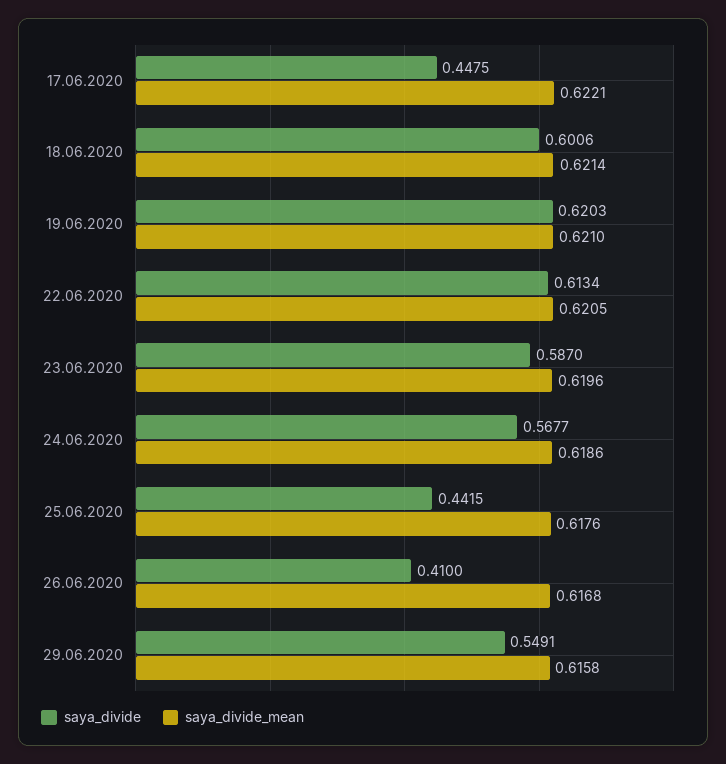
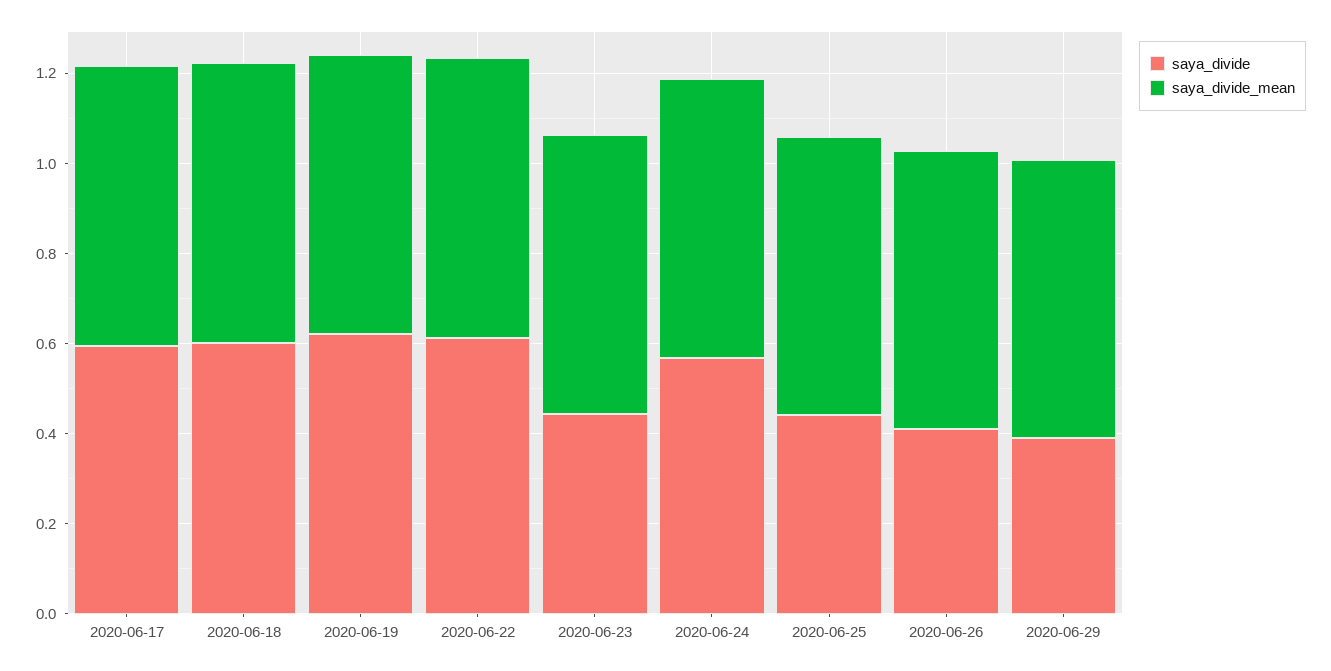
  {
    "saya_divide": {
-     "17.06.2020": 0.4475,
+     "17.06.2020": 0.6,
      "18.06.2020": 0.6006,
      "19.06.2020": 0.6203,
      "22.06.2020": 0.6134,
-     "23.06.2020": 0.587,
+     "23.06.2020": 0.45,
      "24.06.2020": 0.5677,
      "25.06.2020": 0.4415,
      "26.06.2020": 0.41,
-     "29.06.2020": 0.5491
+     "29.06.2020": 0.4
    },
    "saya_divide_mean": {
      "17.06.2020": 0.6221,
      "18.06.2020": 0.6214,
      "19.06.2020": 0.621,
      "22.06.2020": 0.6205,
      "23.06.2020": 0.6196,
      "24.06.2020": 0.6186,
      "25.06.2020": 0.6176,
      "26.06.2020": 0.6168,
      "29.06.2020": 0.6158
    }
  }

